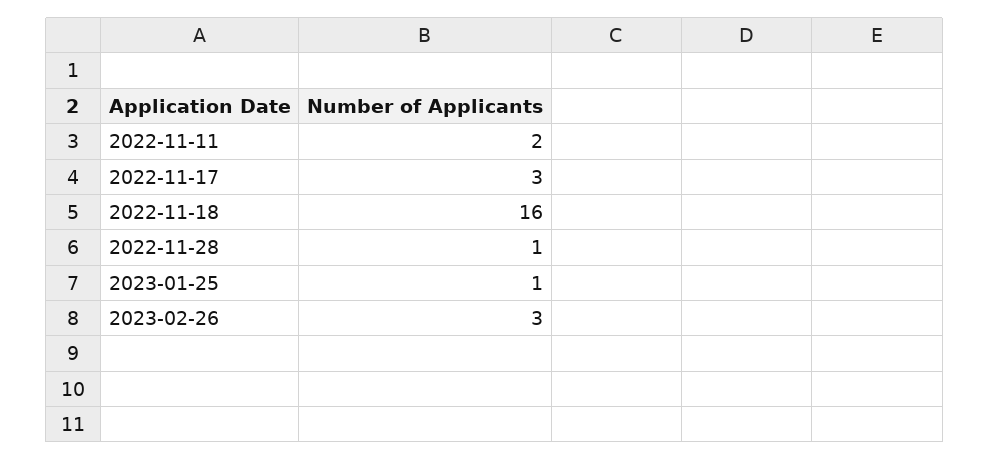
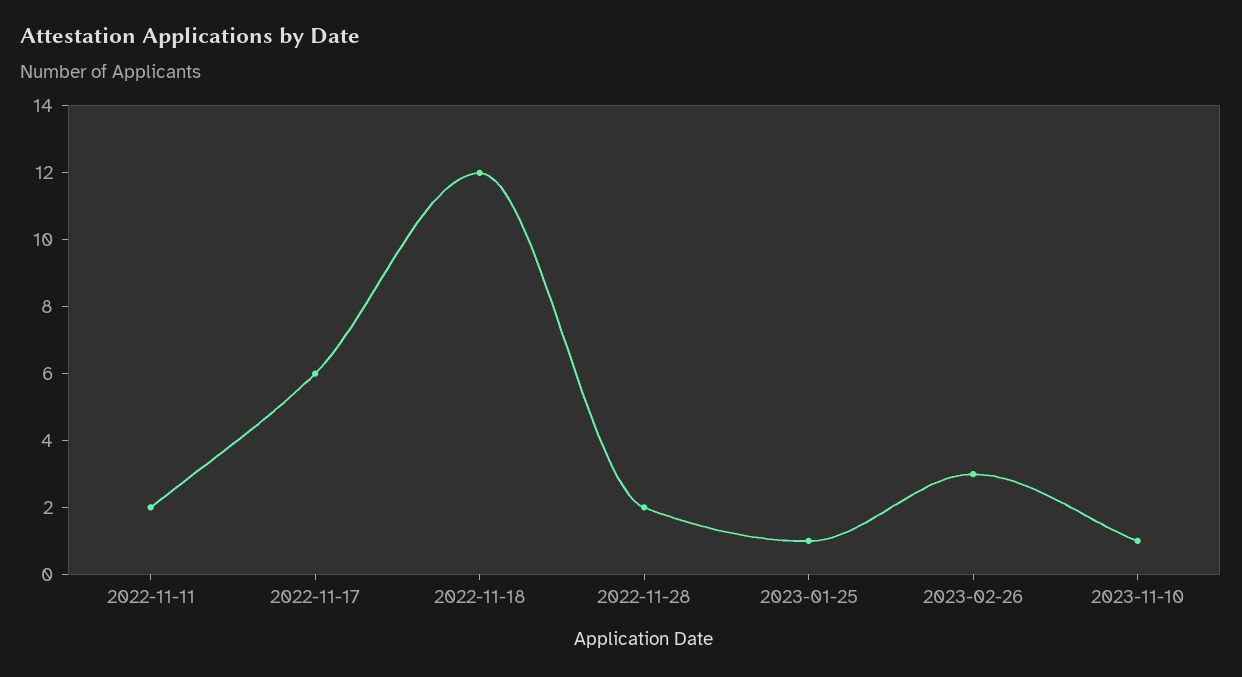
  {
    "2022-11-11": 2,
-   "2022-11-17": 3,
+   "2022-11-17": 6,
-   "2022-11-18": 16,
+   "2022-11-18": 12,
-   "2022-11-28": 1,
+   "2022-11-28": 2,
    "2023-01-25": 1,
-   "2023-02-26": 3
+   "2023-02-26": 3,
+   "2023-11-10": 1
  }

